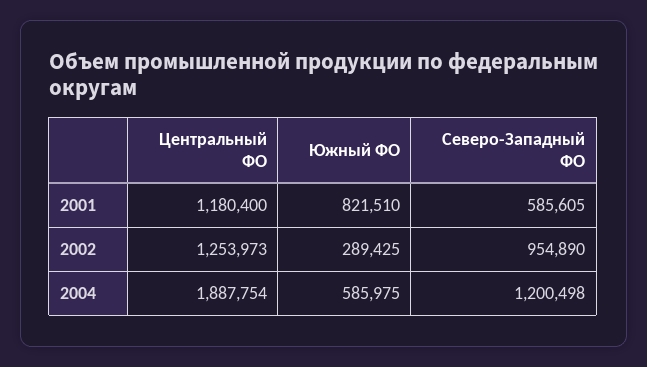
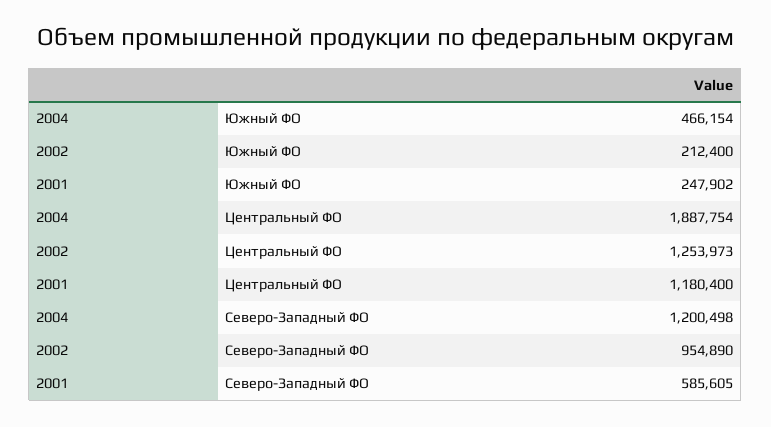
  {
    "Центральный ФО": {
      "2001": 1180400,
      "2002": 1253973,
      "2004": 1887754
    },
    "Южный ФО": {
-     "2001": 821510,
+     "2001": 247902,
-     "2002": 289425,
+     "2002": 212400,
-     "2004": 585975
+     "2004": 466154
    },
    "Северо-Западный ФО": {
      "2001": 585605,
      "2002": 954890,
      "2004": 1200498
    }
  }

